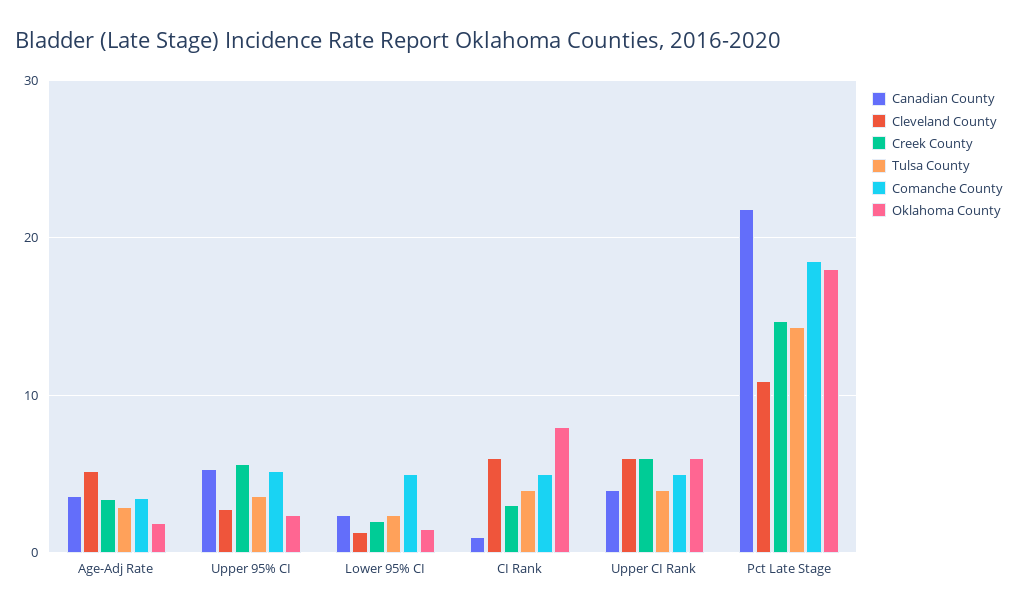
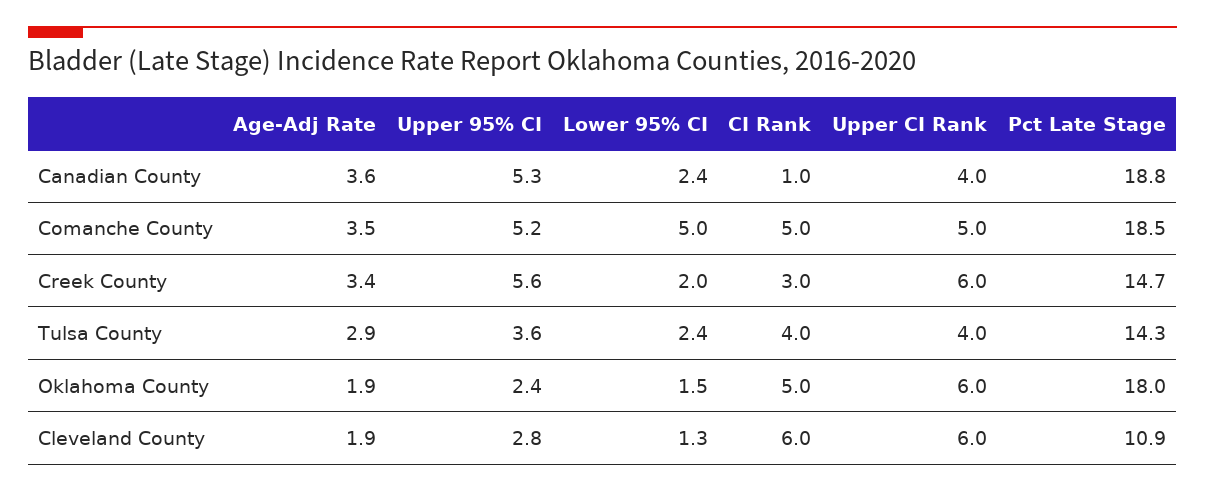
  {
    "Canadian County": {
      "Age-Adj Rate": 3.6,
      "Upper 95% CI": 5.3,
      "Lower 95% CI": 2.4,
      "CI Rank": 1,
      "Upper CI Rank": 4,
-     "Pct Late Stage": 22
+     "Pct Late Stage": 18.8
    },
    "Cleveland County": {
-     "Age-Adj Rate": 5,
+     "Age-Adj Rate": 1.9,
      "Upper 95% CI": 2.8,
      "Lower 95% CI": 1.3,
      "CI Rank": 6,
      "Upper CI Rank": 6,
      "Pct Late Stage": 10.9
    },
    "Creek County": {
      "Age-Adj Rate": 3.4,
      "Upper 95% CI": 5.6,
      "Lower 95% CI": 2,
      "CI Rank": 3,
      "Upper CI Rank": 6,
      "Pct Late Stage": 14.7
    },
    "Tulsa County": {
      "Age-Adj Rate": 2.9,
      "Upper 95% CI": 3.6,
      "Lower 95% CI": 2.4,
      "CI Rank": 4,
      "Upper CI Rank": 4,
      "Pct Late Stage": 14.3
    },
    "Comanche County": {
      "Age-Adj Rate": 3.5,
      "Upper 95% CI": 5.2,
      "Lower 95% CI": 5,
      "CI Rank": 5,
      "Upper CI Rank": 5,
      "Pct Late Stage": 18.5
    },
    "Oklahoma County": {
      "Age-Adj Rate": 1.9,
      "Upper 95% CI": 2.4,
      "Lower 95% CI": 1.5,
-     "CI Rank": 8,
+     "CI Rank": 5,
      "Upper CI Rank": 6,
      "Pct Late Stage": 18
    }
  }

